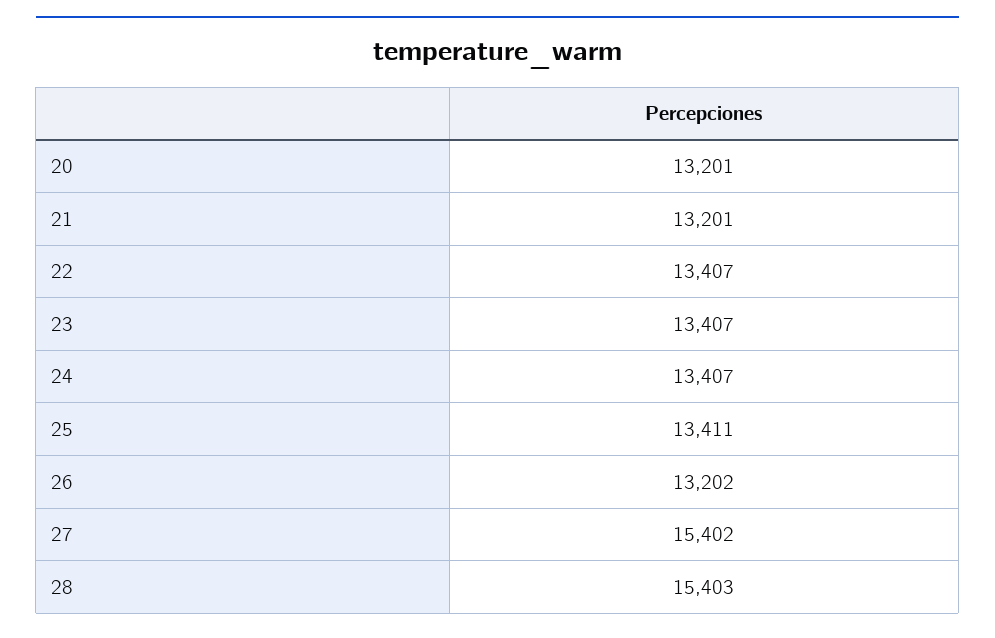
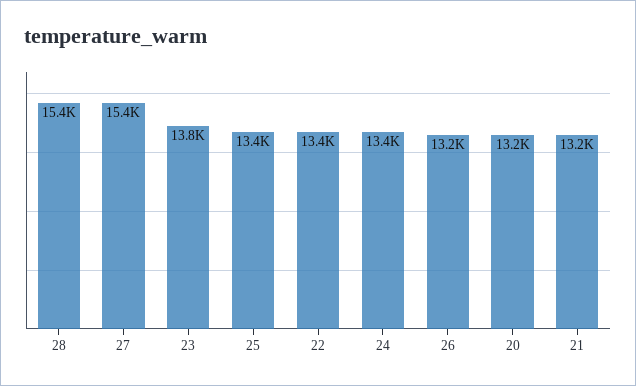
  {
    "20": 13201,
    "21": 13201,
    "22": 13407,
-   "23": 13407,
+   "23": 13800,
    "24": 13407,
    "25": 13411,
    "26": 13202,
    "27": 15402,
    "28": 15403
  }

